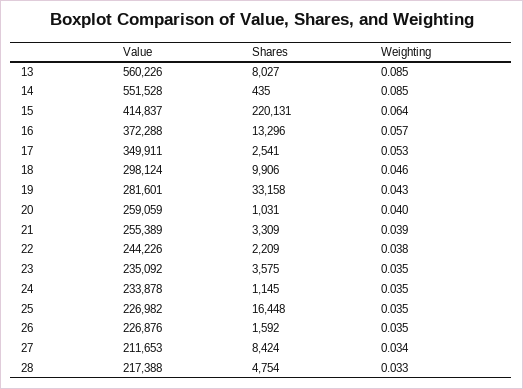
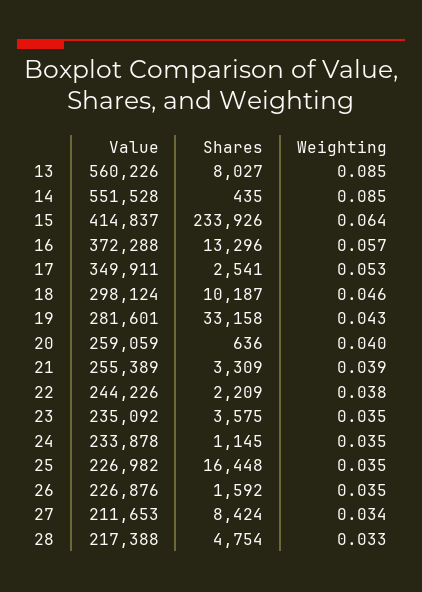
  {
    "Value": {
      "13": 560226,
      "14": 551528,
      "15": 414837,
      "16": 372288,
      "17": 349911,
      "18": 298124,
      "19": 281601,
      "20": 259059,
      "21": 255389,
      "22": 244226,
      "23": 235092,
      "24": 233878,
      "25": 226982,
      "26": 226876,
      "27": 211653,
      "28": 217388
    },
    "Shares": {
      "13": 8027,
      "14": 435,
-     "15": 220131,
+     "15": 233926,
      "16": 13296,
      "17": 2541,
-     "18": 9906,
+     "18": 10187,
      "19": 33158,
-     "20": 1031,
+     "20": 636,
      "21": 3309,
      "22": 2209,
      "23": 3575,
      "24": 1145,
      "25": 16448,
      "26": 1592,
      "27": 8424,
      "28": 4754
    },
    "Weighting": {
      "13": 0.085,
      "14": 0.085,
      "15": 0.064,
      "16": 0.057,
      "17": 0.053,
      "18": 0.046,
      "19": 0.043,
      "20": 0.04,
      "21": 0.039,
      "22": 0.038,
      "23": 0.035,
      "24": 0.035,
      "25": 0.035,
      "26": 0.035,
      "27": 0.034,
      "28": 0.033
    }
  }

